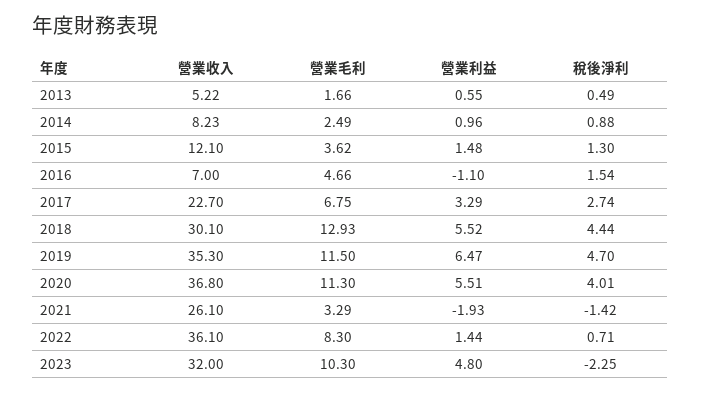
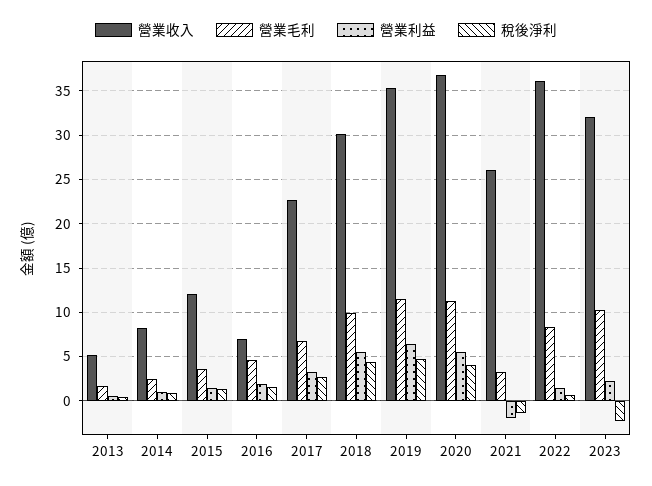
  {
    "營業收入": {
      "2013": 5.22,
      "2014": 8.23,
      "2015": 12.1,
      "2016": 7,
      "2017": 22.7,
      "2018": 30.1,
      "2019": 35.3,
      "2020": 36.8,
      "2021": 26.1,
      "2022": 36.1,
      "2023": 32
    },
    "營業毛利": {
      "2013": 1.66,
      "2014": 2.49,
      "2015": 3.62,
      "2016": 4.66,
      "2017": 6.75,
-     "2018": 12.93,
+     "2018": 10,
      "2019": 11.5,
      "2020": 11.3,
      "2021": 3.29,
      "2022": 8.3,
      "2023": 10.3
    },
    "營業利益": {
      "2013": 0.55,
      "2014": 0.96,
      "2015": 1.48,
-     "2016": -1.1,
+     "2016": 2,
      "2017": 3.29,
      "2018": 5.52,
      "2019": 6.47,
      "2020": 5.51,
      "2021": -1.93,
      "2022": 1.44,
-     "2023": 4.8
+     "2023": 2
    },
    "稅後淨利": {
      "2013": 0.49,
      "2014": 0.88,
      "2015": 1.3,
      "2016": 1.54,
      "2017": 2.74,
      "2018": 4.44,
      "2019": 4.7,
      "2020": 4.01,
      "2021": -1.42,
      "2022": 0.71,
      "2023": -2.25
    }
  }

